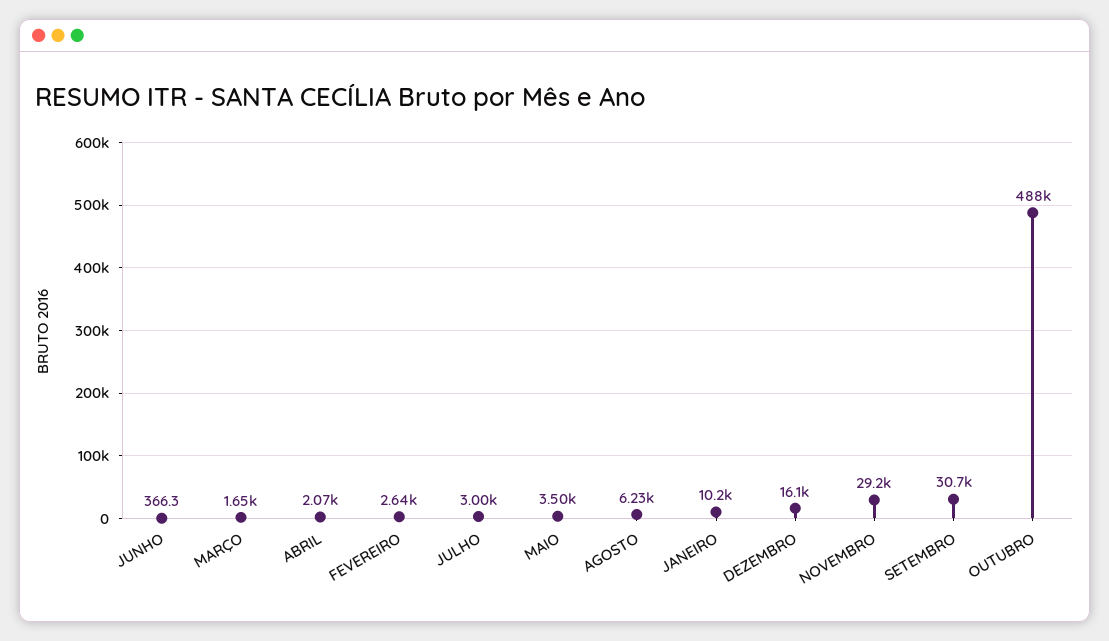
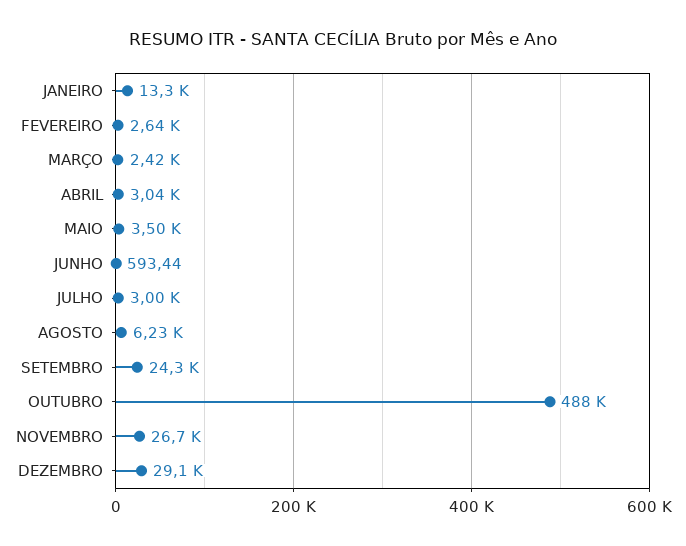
  {
-   "JUNHO": 366.3,
+   "JUNHO": 593.44,
-   "MARÇO": 1650,
+   "MARÇO": 2420,
-   "ABRIL": 2070,
+   "ABRIL": 3040,
    "FEVEREIRO": 2640,
    "JULHO": 3000,
    "MAIO": 3500,
    "AGOSTO": 6230,
-   "JANEIRO": 10200,
+   "JANEIRO": 13300,
-   "DEZEMBRO": 16100,
+   "DEZEMBRO": 29100,
-   "NOVEMBRO": 29200,
+   "NOVEMBRO": 26700,
-   "SETEMBRO": 30700,
+   "SETEMBRO": 24300,
    "OUTUBRO": 488000
  }

